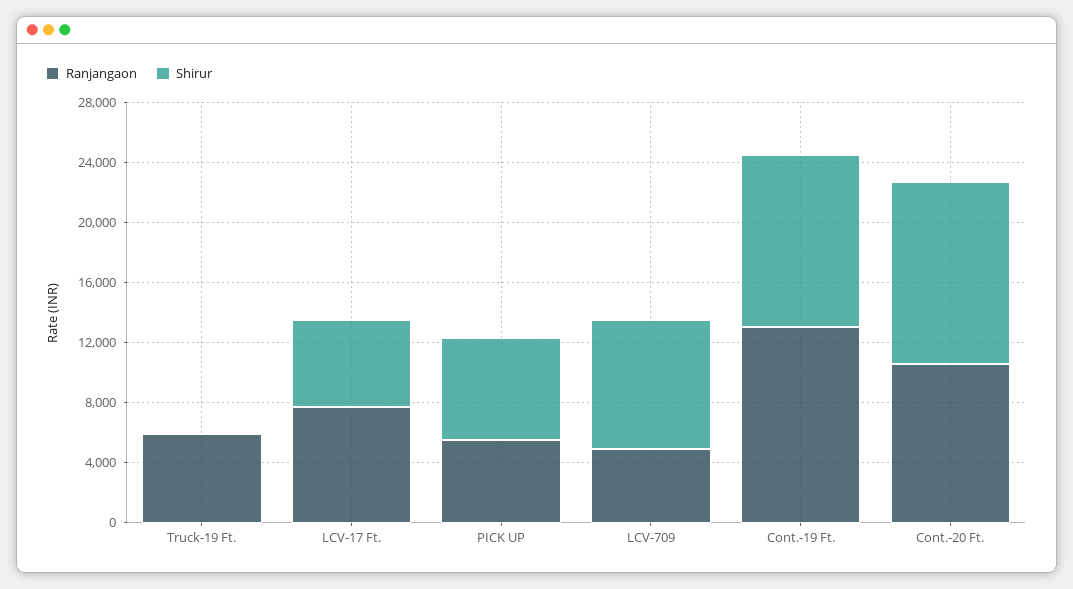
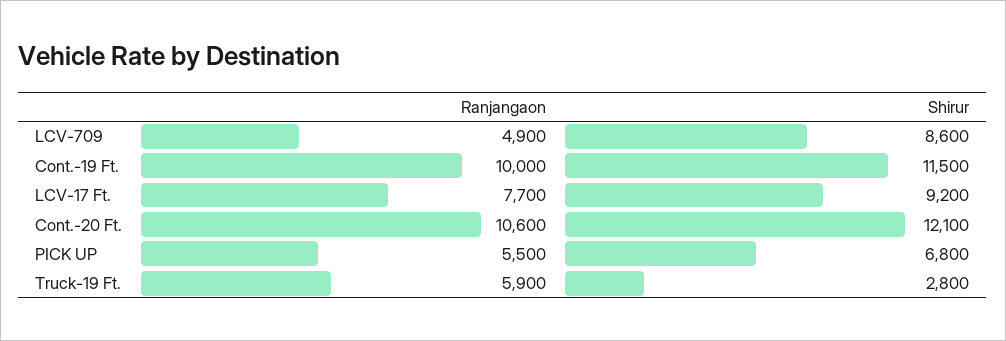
  {
    "Ranjangaon": {
      "Truck-19 Ft.": 5900,
      "LCV-17 Ft.": 7700,
      "PICK UP": 5500,
      "LCV-709": 4900,
-     "Cont.-19 Ft.": 13000,
+     "Cont.-19 Ft.": 10000,
      "Cont.-20 Ft.": 10600
    },
    "Shirur": {
-     "Truck-19 Ft.": 0,
+     "Truck-19 Ft.": 2800,
-     "LCV-17 Ft.": 6000,
+     "LCV-17 Ft.": 9200,
      "PICK UP": 6800,
      "LCV-709": 8600,
      "Cont.-19 Ft.": 11500,
      "Cont.-20 Ft.": 12100
    }
  }

